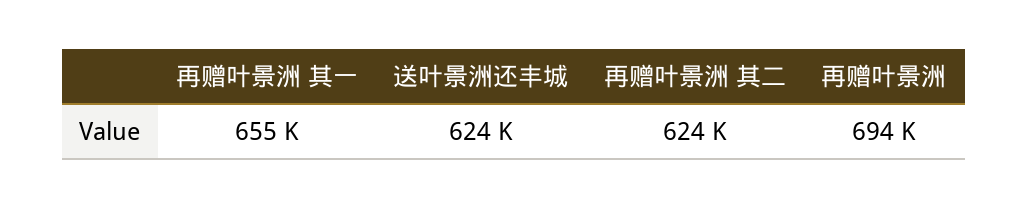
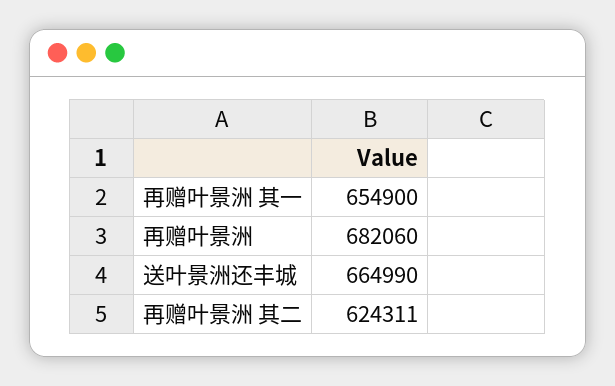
  {
    "再赠叶景洲 其一": 654900,
-   "送叶景洲还丰城": 624000,
+   "送叶景洲还丰城": 664990,
    "再赠叶景洲 其二": 624311,
-   "再赠叶景洲": 694000
+   "再赠叶景洲": 682060
  }

